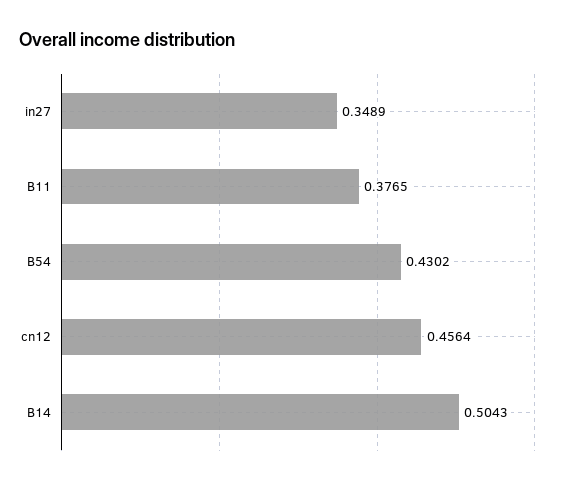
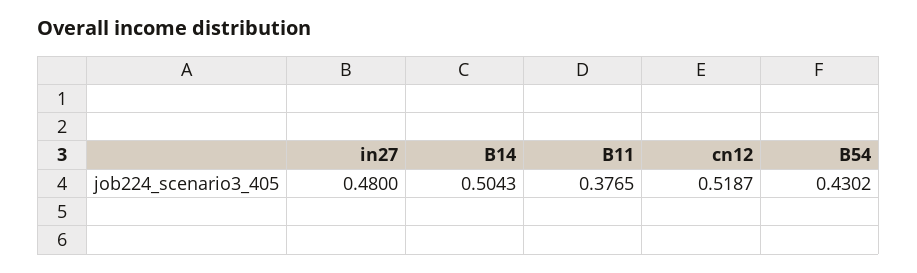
  {
-   "in27": 0.3489,
+   "in27": 0.48,
    "B11": 0.3765,
    "B54": 0.4302,
-   "cn12": 0.4564,
+   "cn12": 0.5187,
    "B14": 0.5043
  }

